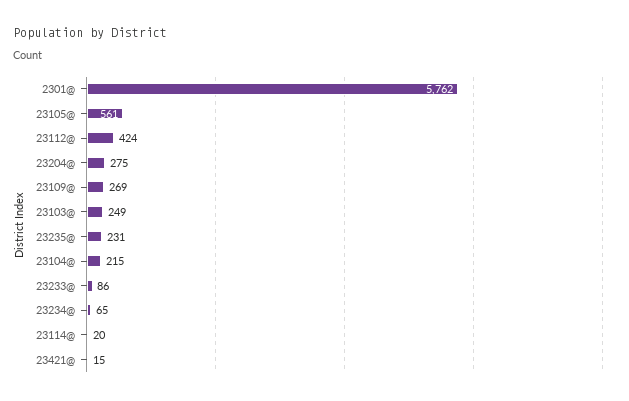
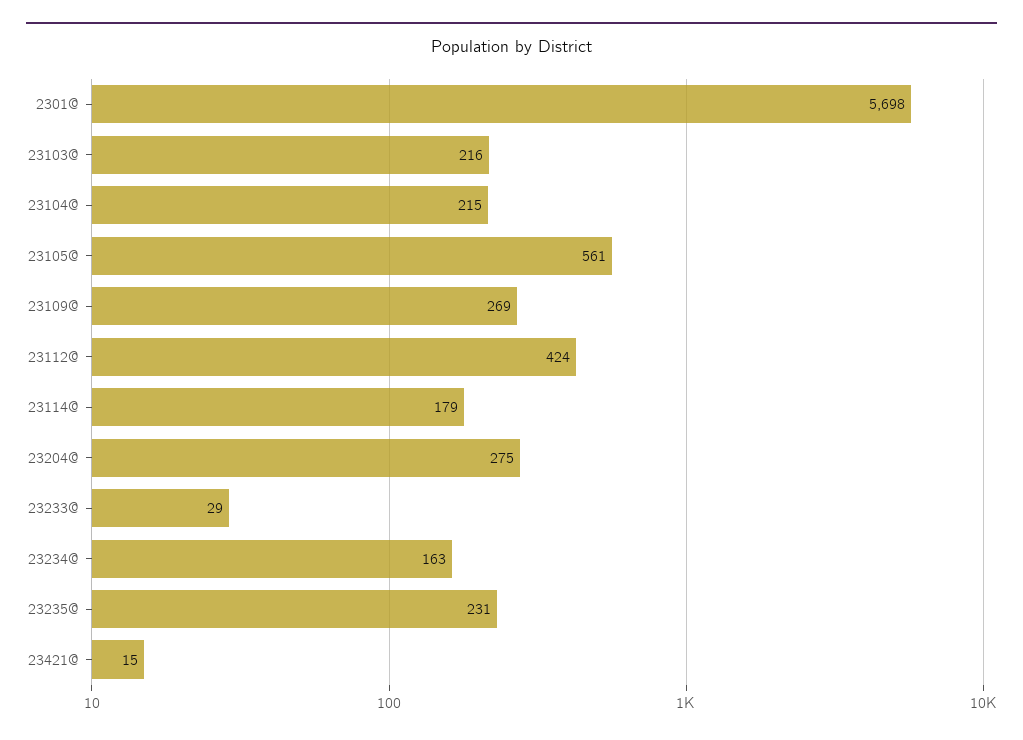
  {
-   "2301@": 5762,
+   "2301@": 5698,
    "23105@": 561,
    "23112@": 424,
    "23204@": 275,
    "23109@": 269,
-   "23103@": 249,
+   "23103@": 216,
    "23235@": 231,
    "23104@": 215,
-   "23233@": 86,
+   "23233@": 29,
-   "23234@": 65,
+   "23234@": 163,
-   "23114@": 20,
+   "23114@": 179,
    "23421@": 15
  }

